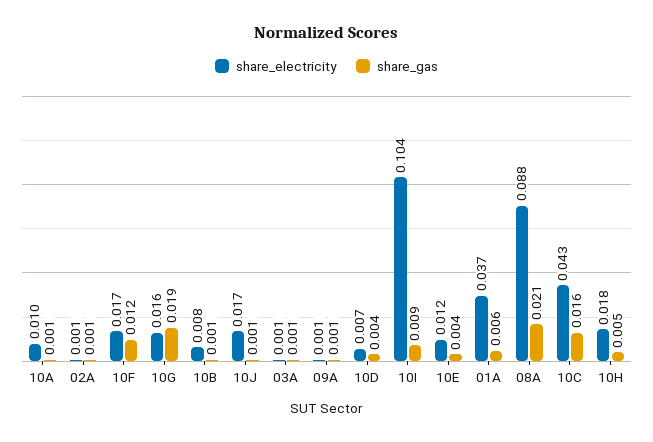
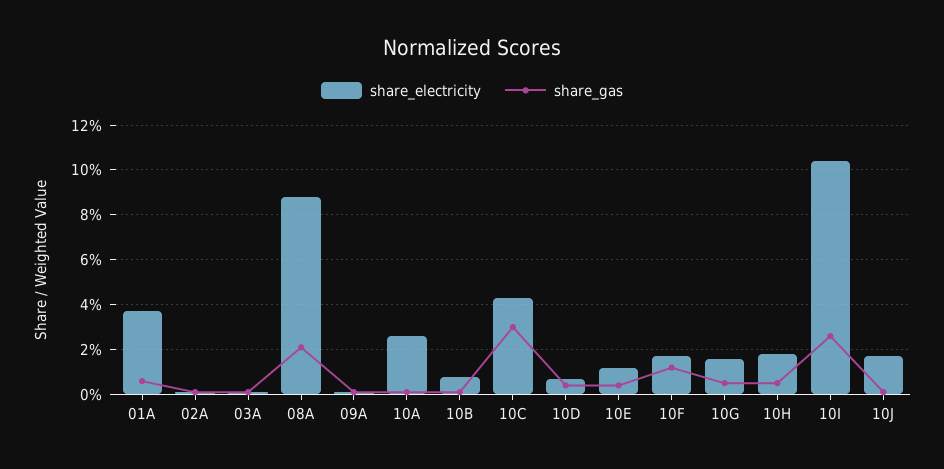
  {
    "share_electricity": {
-     "10A": 0.01,
+     "10A": 0.025,
      "02A": 0.001,
      "10F": 0.017,
      "10G": 0.016,
      "10B": 0.008,
      "10J": 0.017,
      "03A": 0.001,
      "09A": 0.001,
      "10D": 0.007,
      "10I": 0.104,
      "10E": 0.012,
      "01A": 0.037,
      "08A": 0.088,
      "10C": 0.043,
      "10H": 0.018
    },
    "share_gas": {
      "10A": 0.001,
      "02A": 0.001,
      "10F": 0.012,
-     "10G": 0.019,
+     "10G": 0.005,
      "10B": 0.001,
      "10J": 0.001,
      "03A": 0.001,
      "09A": 0.001,
      "10D": 0.004,
-     "10I": 0.009,
+     "10I": 0.025,
      "10E": 0.004,
      "01A": 0.006,
      "08A": 0.021,
-     "10C": 0.016,
+     "10C": 0.03,
      "10H": 0.005
    }
  }

